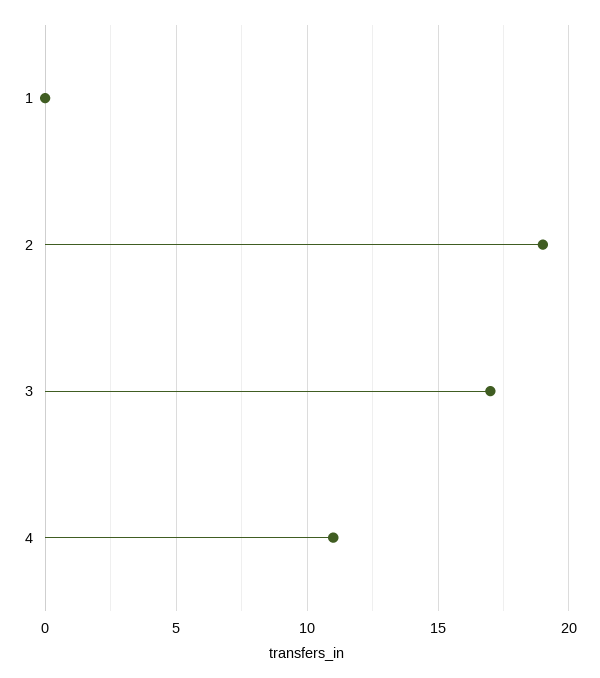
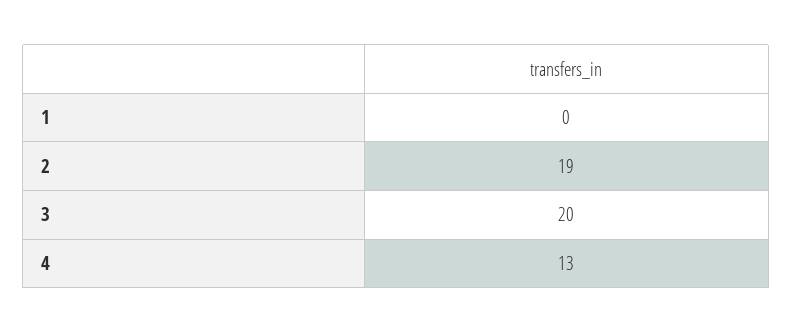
  {
    "1": 0,
    "2": 19,
-   "3": 17,
+   "3": 20,
-   "4": 11
+   "4": 13
  }

